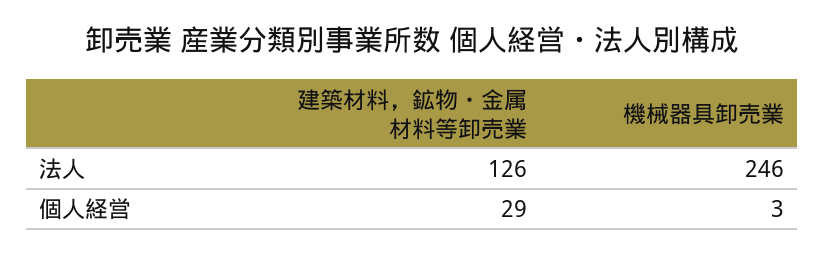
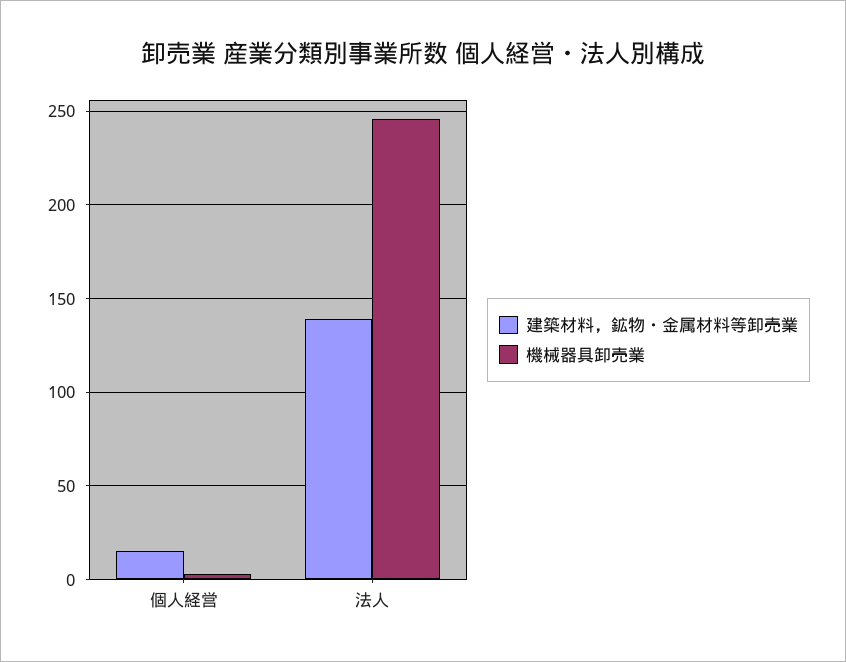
  {
    "建築材料，鉱物・金属材料等卸売業": {
-     "法人": 126,
+     "法人": 140,
-     "個人経営": 29
+     "個人経営": 15
    },
    "機械器具卸売業": {
      "法人": 246,
      "個人経営": 3
    }
  }

